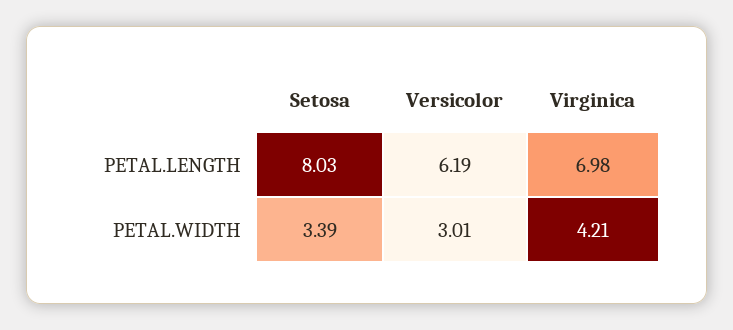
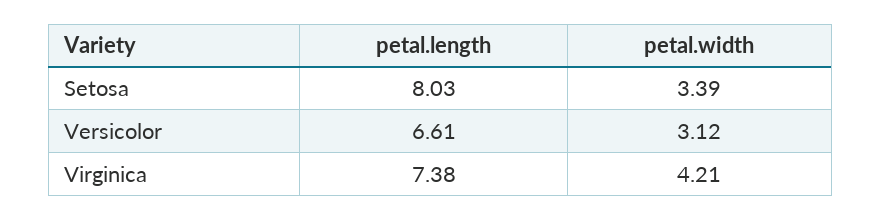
  {
    "Setosa": {
      "PETAL.LENGTH": 8.03,
      "PETAL.WIDTH": 3.39
    },
    "Versicolor": {
-     "PETAL.LENGTH": 6.19,
+     "PETAL.LENGTH": 6.61,
-     "PETAL.WIDTH": 3.01
+     "PETAL.WIDTH": 3.12
    },
    "Virginica": {
-     "PETAL.LENGTH": 6.98,
+     "PETAL.LENGTH": 7.38,
      "PETAL.WIDTH": 4.21
    }
  }

